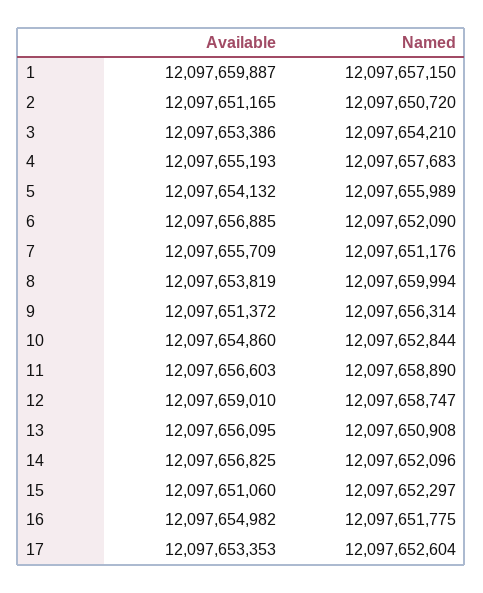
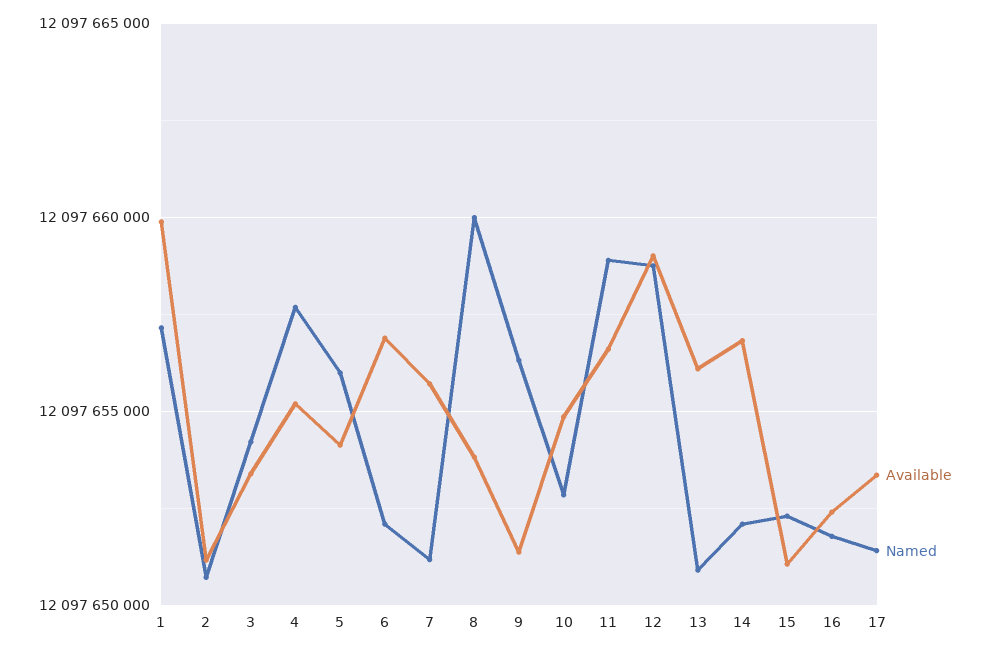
  {
    "Available": {
      "1": 12097659887,
      "2": 12097651165,
      "3": 12097653386,
      "4": 12097655193,
      "5": 12097654132,
      "6": 12097656885,
      "7": 12097655709,
      "8": 12097653819,
      "9": 12097651372,
      "10": 12097654860,
      "11": 12097656603,
      "12": 12097659010,
      "13": 12097656095,
      "14": 12097656825,
      "15": 12097651060,
-     "16": 12097654982,
+     "16": 12097652500,
      "17": 12097653353
    },
    "Named": {
      "1": 12097657150,
      "2": 12097650720,
      "3": 12097654210,
      "4": 12097657683,
      "5": 12097655989,
      "6": 12097652090,
      "7": 12097651176,
      "8": 12097659994,
      "9": 12097656314,
      "10": 12097652844,
      "11": 12097658890,
      "12": 12097658747,
      "13": 12097650908,
      "14": 12097652096,
      "15": 12097652297,
      "16": 12097651775,
-     "17": 12097652604
+     "17": 12097651500
    }
  }

